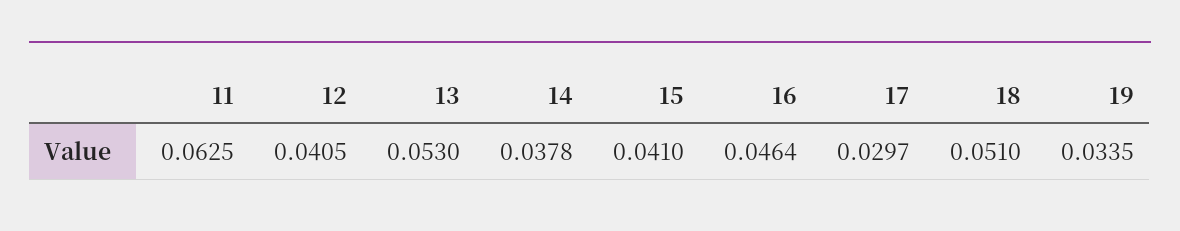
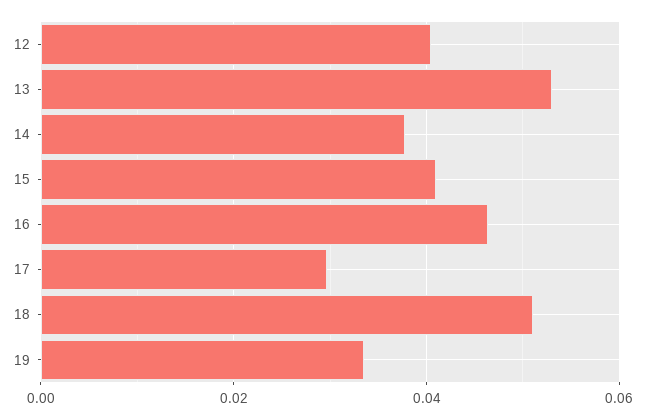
  {
-   "11": 0.0625,
    "12": 0.0405,
    "13": 0.053,
    "14": 0.0378,
    "15": 0.041,
    "16": 0.0464,
    "17": 0.0297,
    "18": 0.051,
    "19": 0.0335
  }

